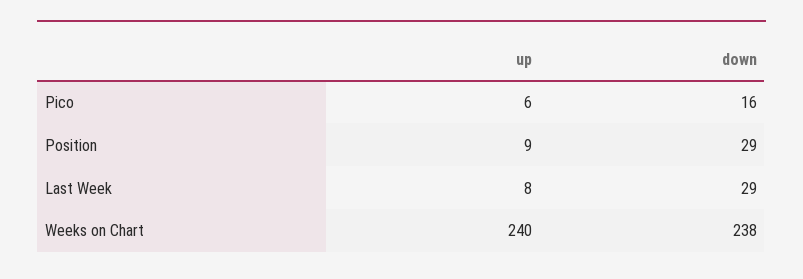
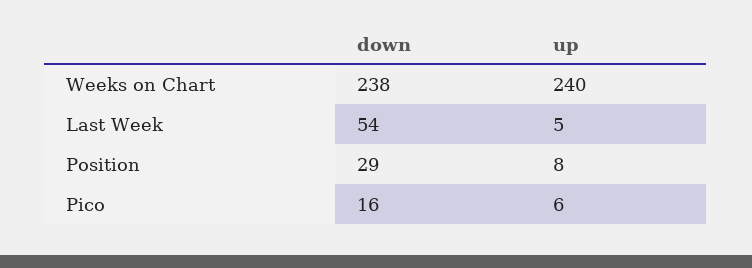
  {
    "up": {
      "Pico": 6,
-     "Position": 9,
+     "Position": 8,
-     "Last Week": 8,
+     "Last Week": 5,
      "Weeks on Chart": 240
    },
    "down": {
      "Pico": 16,
      "Position": 29,
-     "Last Week": 29,
+     "Last Week": 54,
      "Weeks on Chart": 238
    }
  }

